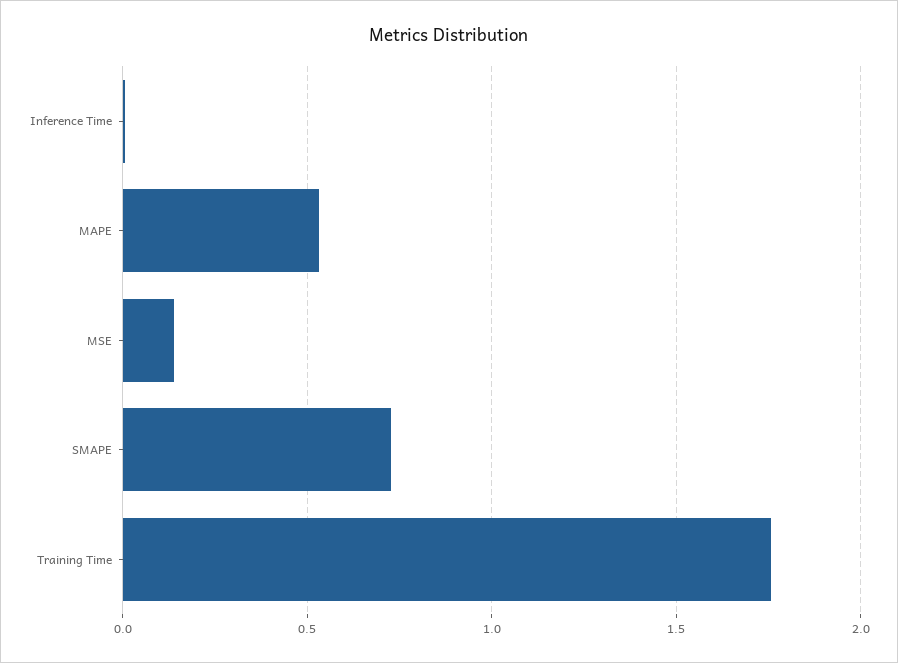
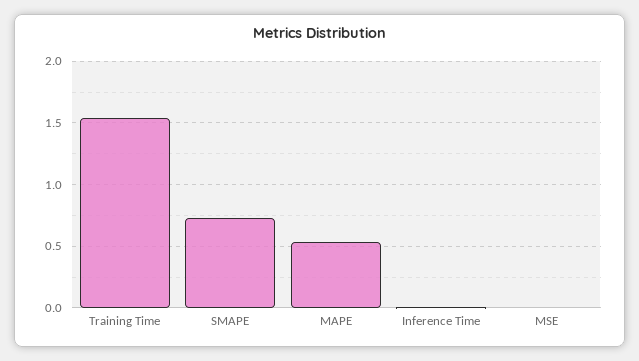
  {
    "Inference Time": 0,
    "MAPE": 0.55,
-   "MSE": 0.15,
+   "MSE": 0,
    "SMAPE": 0.75,
-   "Training Time": 1.75
+   "Training Time": 1.55
  }

